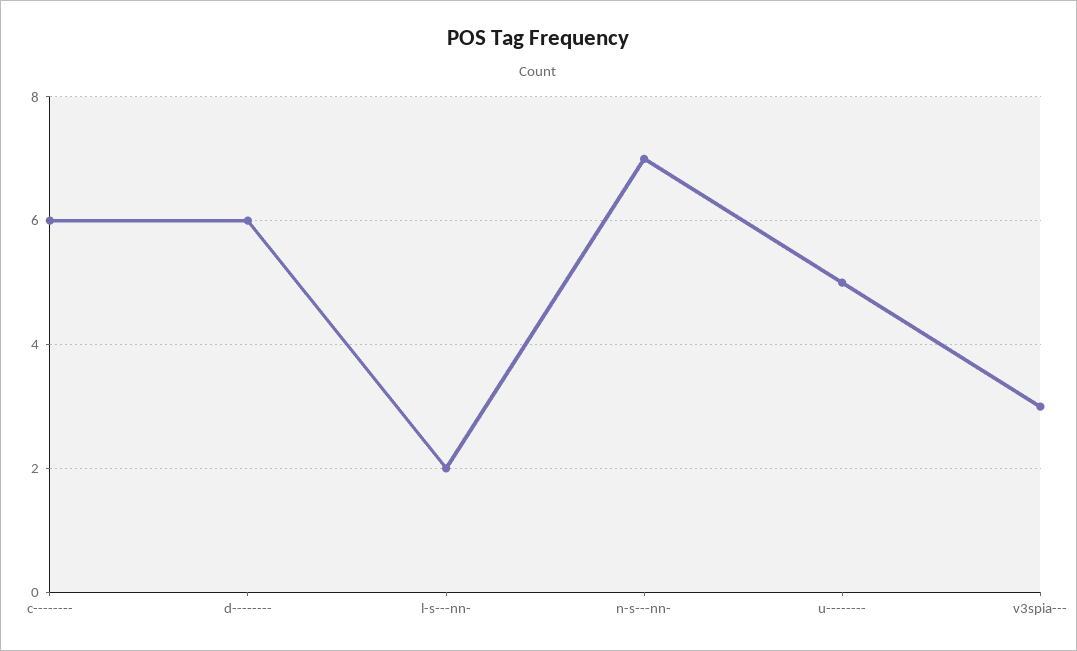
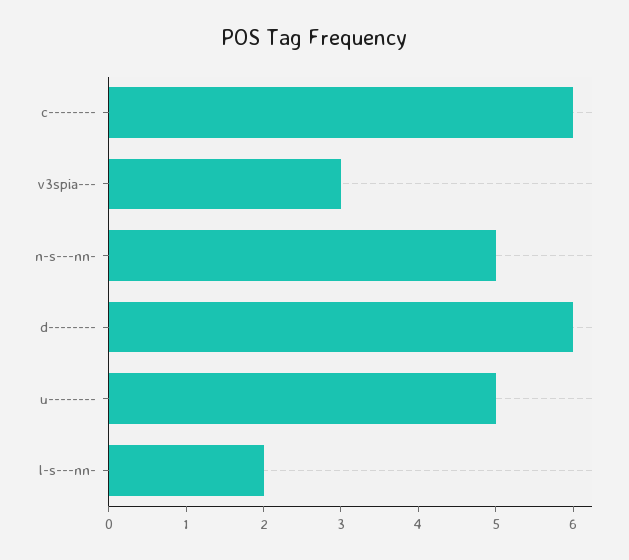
  {
    "c--------": 6,
    "d--------": 6,
    "l-s---nn-": 2,
-   "n-s---nn-": 7,
+   "n-s---nn-": 5,
    "u--------": 5,
    "v3spia---": 3
  }

